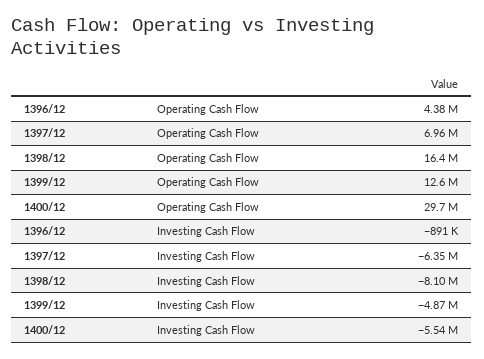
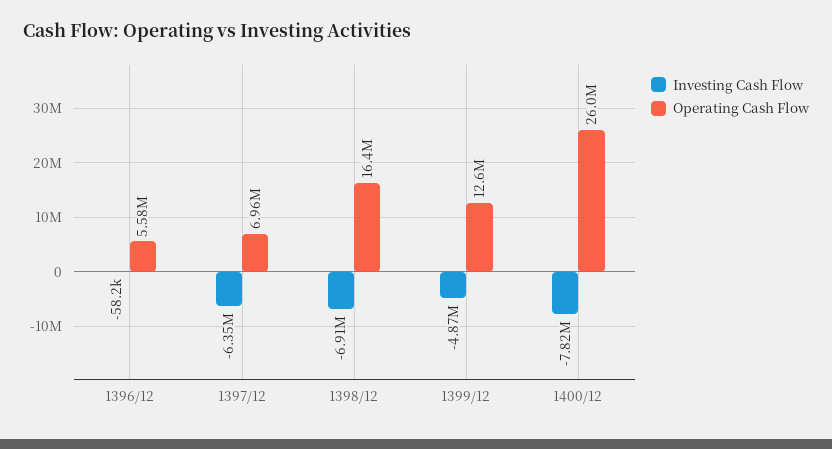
  {
    "Operating Cash Flow": {
-     "1396/12": 4380000,
+     "1396/12": 5580000,
      "1397/12": 6960000,
      "1398/12": 16400000,
      "1399/12": 12600000,
-     "1400/12": 29700000
+     "1400/12": 26000000
    },
    "Investing Cash Flow": {
-     "1396/12": -891000,
+     "1396/12": -58200,
      "1397/12": -6350000,
-     "1398/12": -8100000,
+     "1398/12": -6910000,
      "1399/12": -4870000,
-     "1400/12": -5540000
+     "1400/12": -7820000
    }
  }

